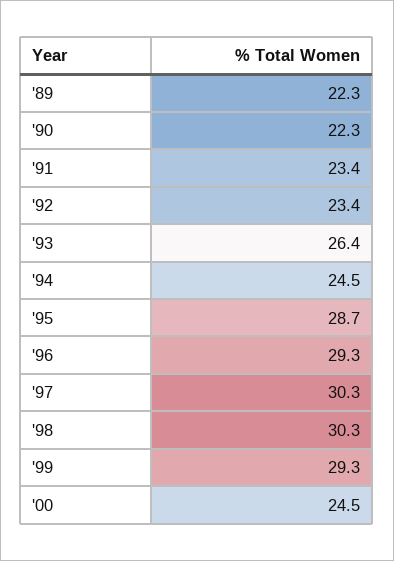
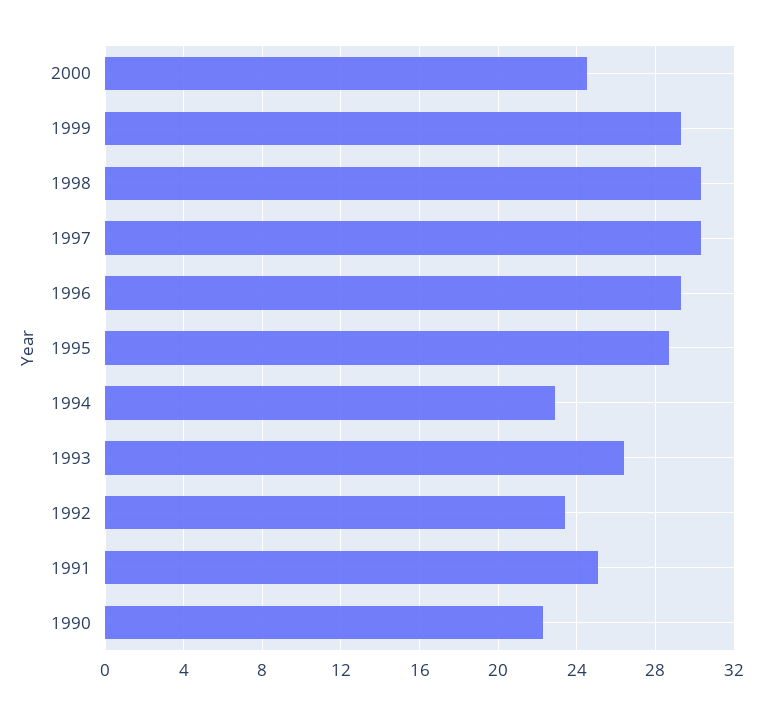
  {
-   "'89": 22.3,
    "'90": 22.3,
-   "'91": 23.4,
+   "'91": 25,
    "'92": 23.4,
    "'93": 26.4,
-   "'94": 24.5,
+   "'94": 23,
    "'95": 28.7,
    "'96": 29.3,
    "'97": 30.3,
    "'98": 30.3,
    "'99": 29.3,
    "'00": 24.5
  }

